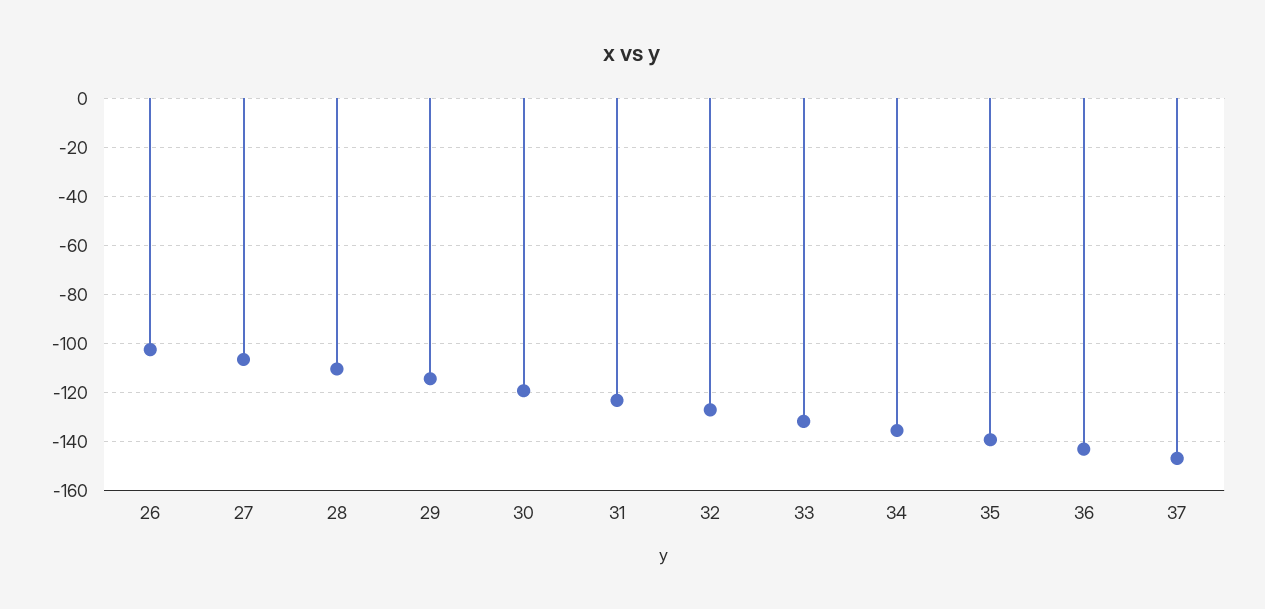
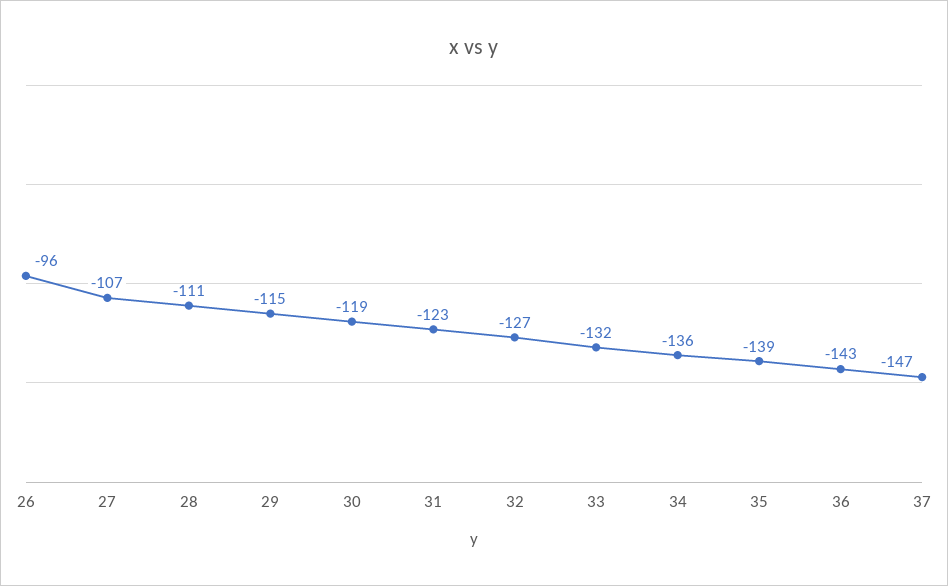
  {
-   "26": -102.5,
+   "26": -96,
    "27": -107,
    "28": -111,
    "29": -115,
    "30": -119,
    "31": -123,
    "32": -127,
    "33": -132,
    "34": -136,
    "35": -139,
    "36": -143,
    "37": -147
  }

